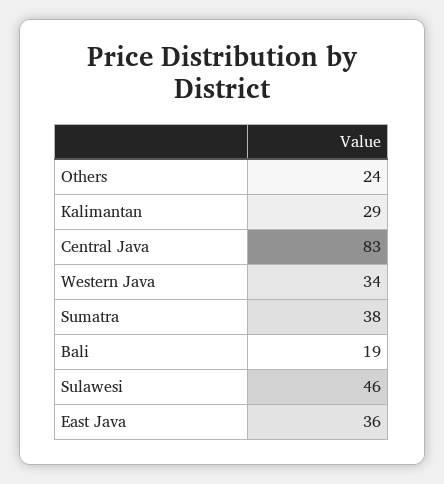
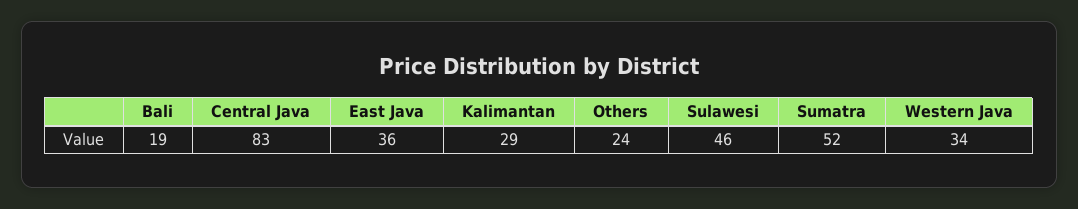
  {
    "Others": 24,
    "Kalimantan": 29,
    "Central Java": 83,
    "Western Java": 34,
-   "Sumatra": 38,
+   "Sumatra": 52,
    "Bali": 19,
    "Sulawesi": 46,
    "East Java": 36
  }

